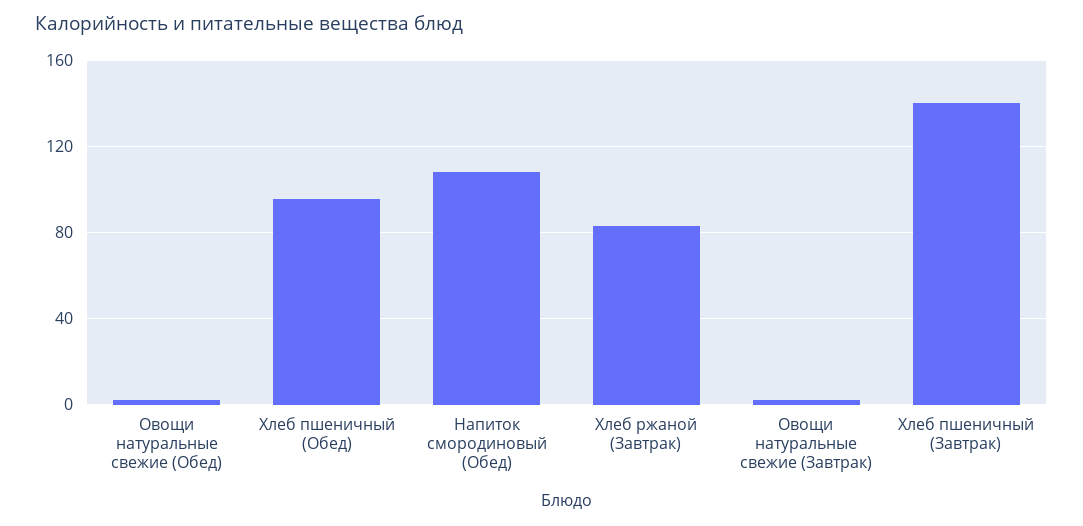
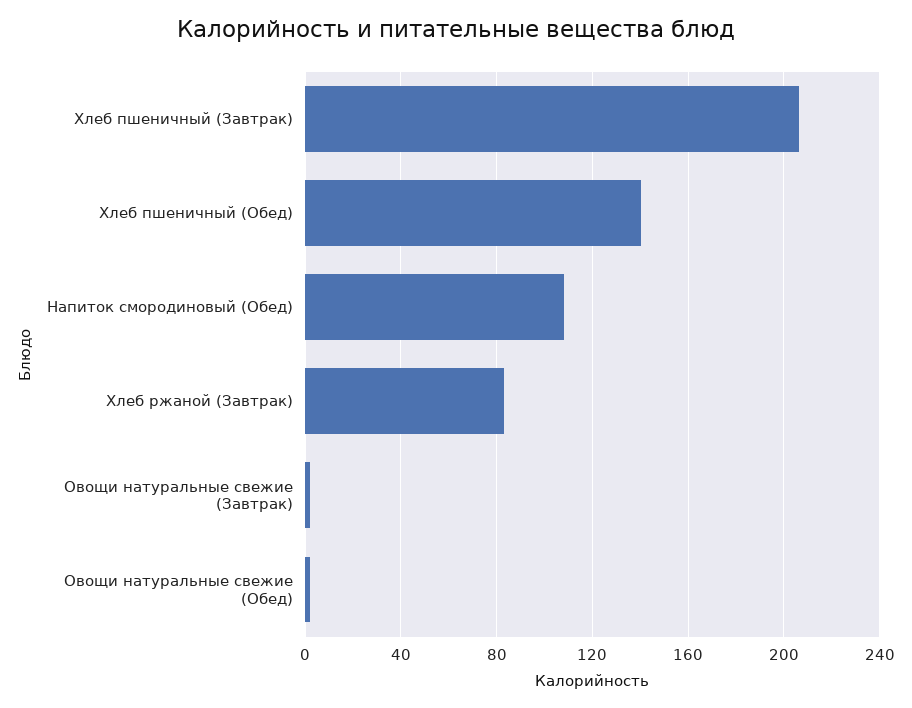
  {
    "Овощи натуральные свежие (Обед)": 0,
-   "Хлеб пшеничный (Обед)": 95,
+   "Хлеб пшеничный (Обед)": 140,
    "Напиток смородиновый (Обед)": 110,
    "Хлеб ржаной (Завтрак)": 85,
    "Овощи натуральные свежие (Завтрак)": 0,
-   "Хлеб пшеничный (Завтрак)": 140
+   "Хлеб пшеничный (Завтрак)": 205
  }

